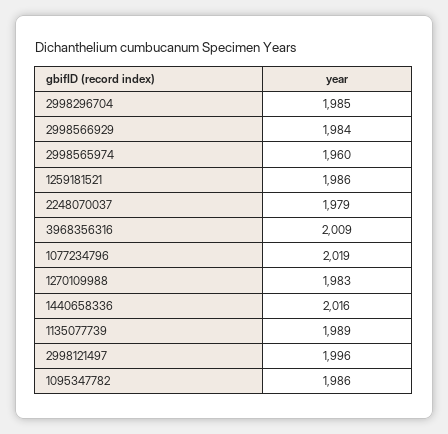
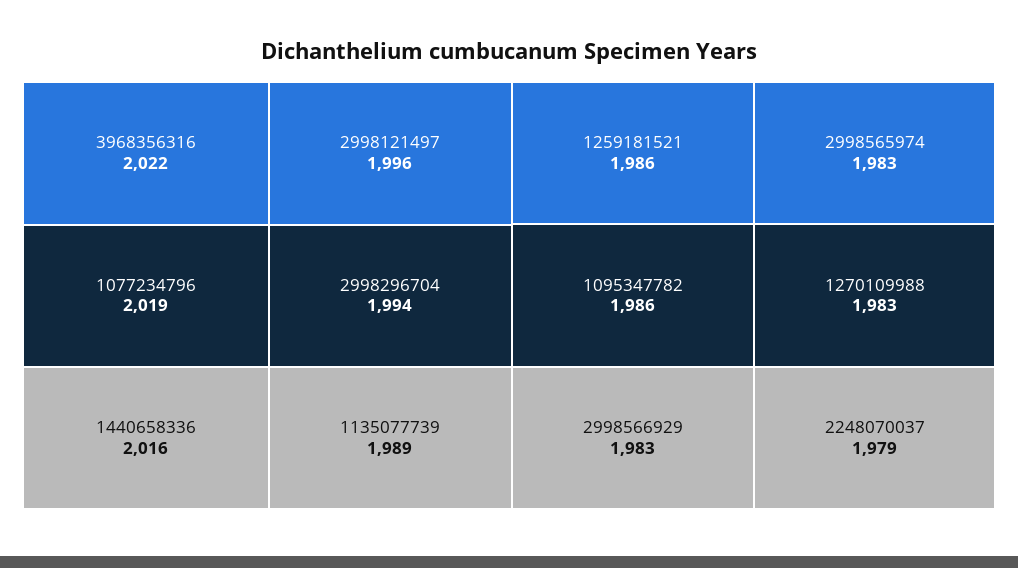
  {
-   "2998296704": 1985,
+   "2998296704": 1994,
-   "2998566929": 1984,
+   "2998566929": 1983,
-   "2998565974": 1960,
+   "2998565974": 1983,
    "1259181521": 1986,
    "2248070037": 1979,
-   "3968356316": 2009,
+   "3968356316": 2022,
    "1077234796": 2019,
    "1270109988": 1983,
    "1440658336": 2016,
    "1135077739": 1989,
    "2998121497": 1996,
    "1095347782": 1986
  }

